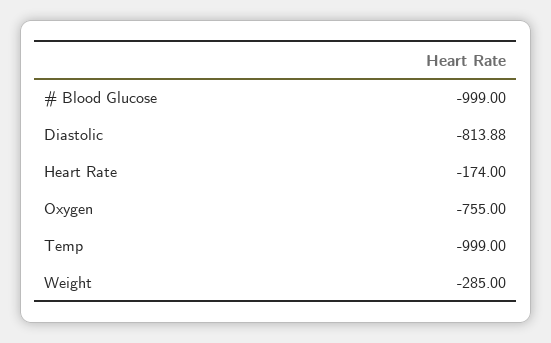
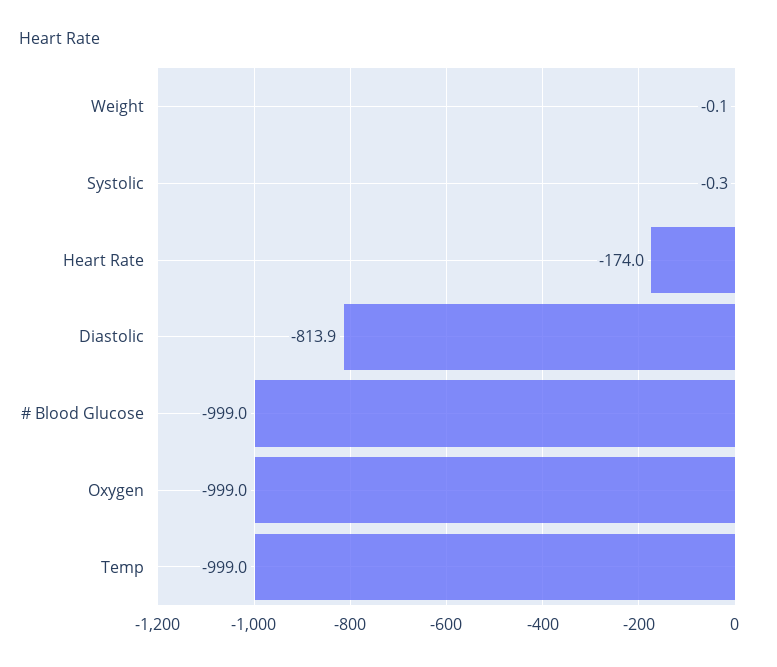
  {
    "# Blood Glucose": -999,
    "Diastolic": -813.88,
    "Heart Rate": -174,
-   "Oxygen": -755,
+   "Oxygen": -999,
    "Temp": -999,
-   "Weight": -285
+   "Weight": -0.1,
+   "Systolic": -0.3
  }

